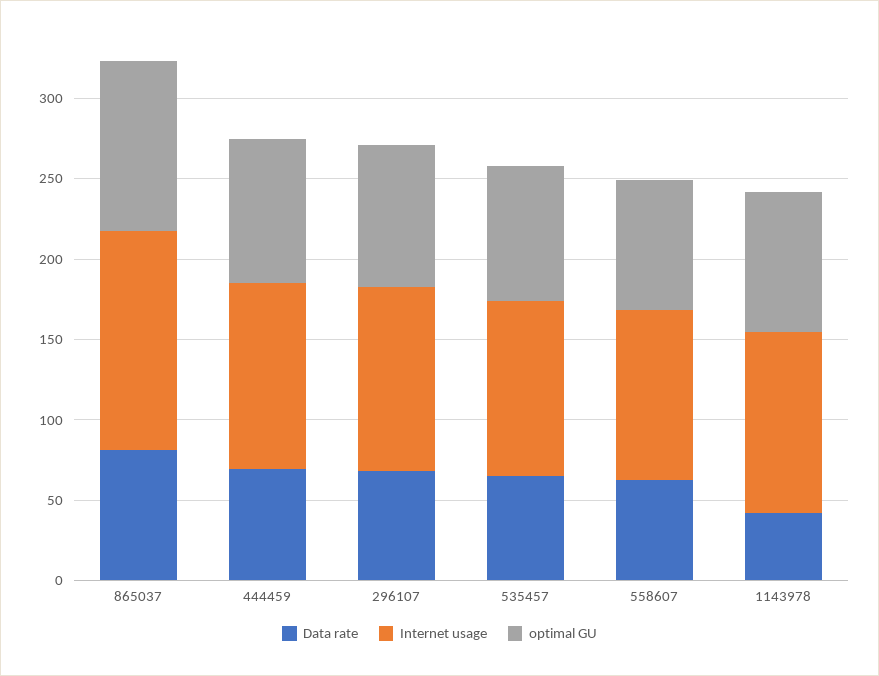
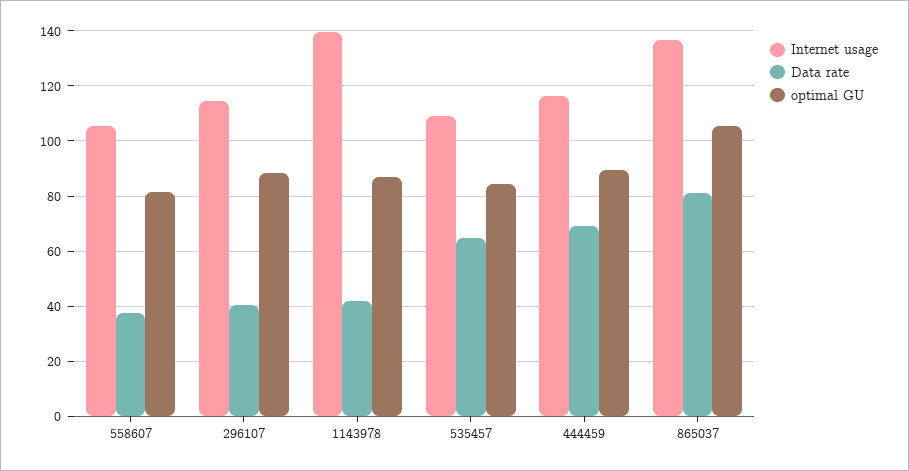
  {
    "Data rate": {
      "865037": 80,
      "444459": 70,
-     "296107": 70,
+     "296107": 40,
      "535457": 65,
-     "558607": 60,
+     "558607": 37.5,
      "1143978": 42.5
    },
    "Internet usage": {
      "865037": 137.5,
      "444459": 115,
      "296107": 115,
      "535457": 110,
      "558607": 105,
-     "1143978": 110
+     "1143978": 140
    },
    "optimal GU": {
      "865037": 105,
      "444459": 90,
      "296107": 87.5,
      "535457": 85,
      "558607": 82.5,
      "1143978": 87.5
    }
  }

